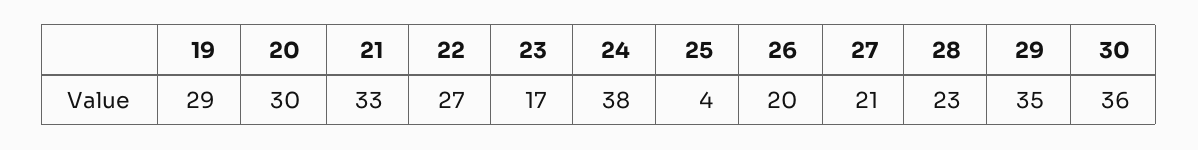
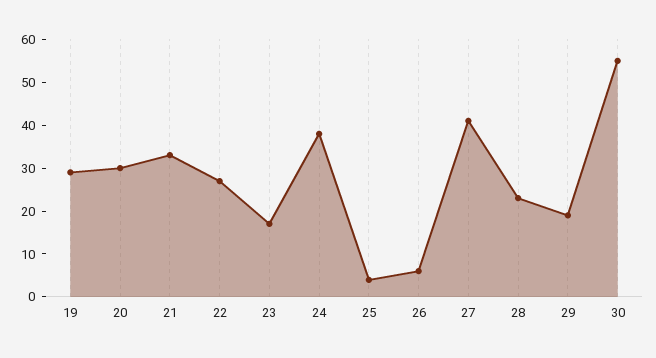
  {
    "19": 29,
    "20": 30,
    "21": 33,
    "22": 27,
    "23": 17,
    "24": 38,
    "25": 4,
-   "26": 20,
+   "26": 5,
-   "27": 21,
+   "27": 40,
    "28": 23,
-   "29": 35,
+   "29": 20,
-   "30": 36
+   "30": 55
  }

